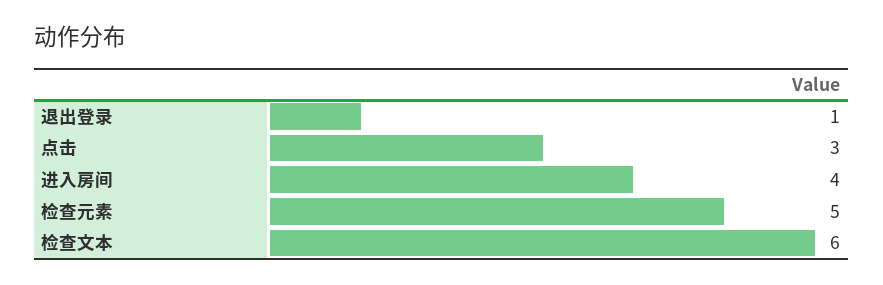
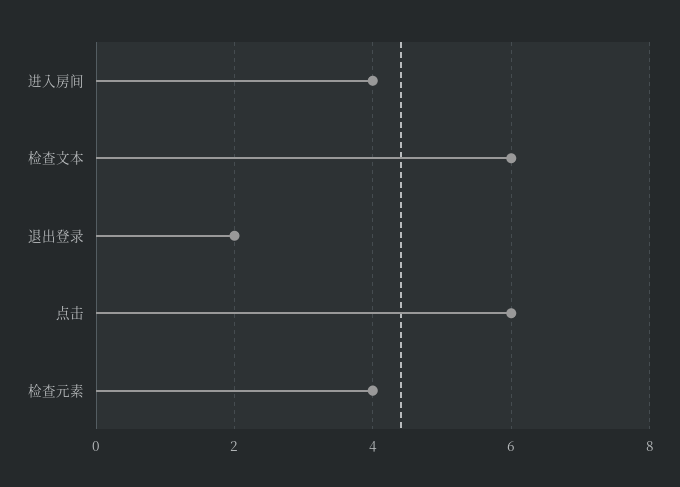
  {
-   "退出登录": 1,
+   "退出登录": 2,
-   "点击": 3,
+   "点击": 6,
    "进入房间": 4,
-   "检查元素": 5,
+   "检查元素": 4,
    "检查文本": 6
  }

